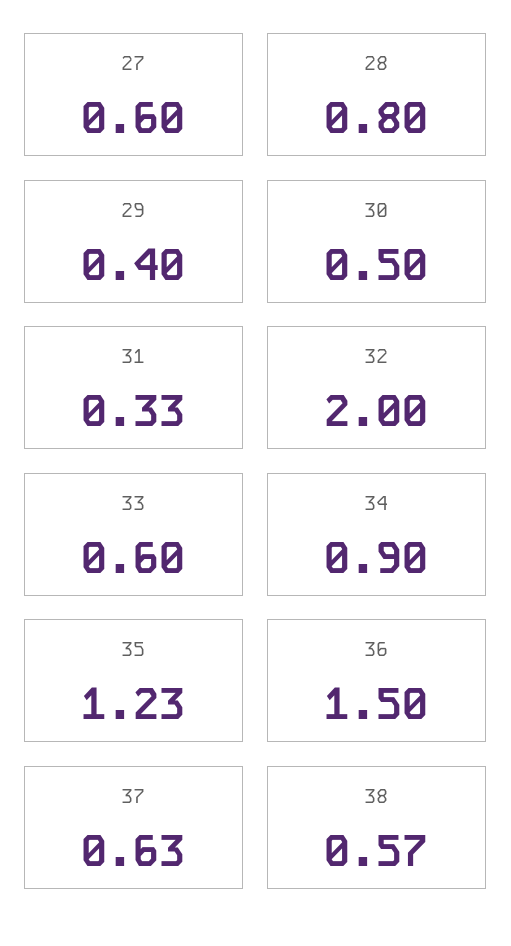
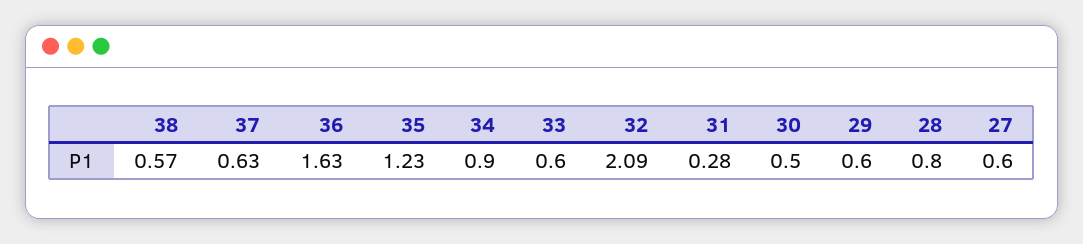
  {
    "27": 0.6,
    "28": 0.8,
-   "29": 0.4,
+   "29": 0.6,
    "30": 0.5,
-   "31": 0.33,
+   "31": 0.28,
-   "32": 2,
+   "32": 2.09,
    "33": 0.6,
    "34": 0.9,
    "35": 1.23,
-   "36": 1.5,
+   "36": 1.63,
    "37": 0.63,
    "38": 0.57
  }

